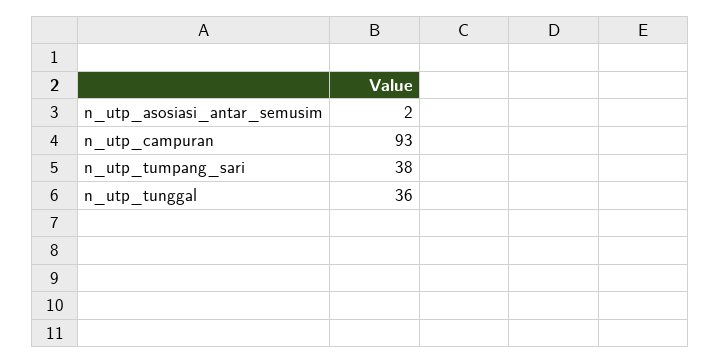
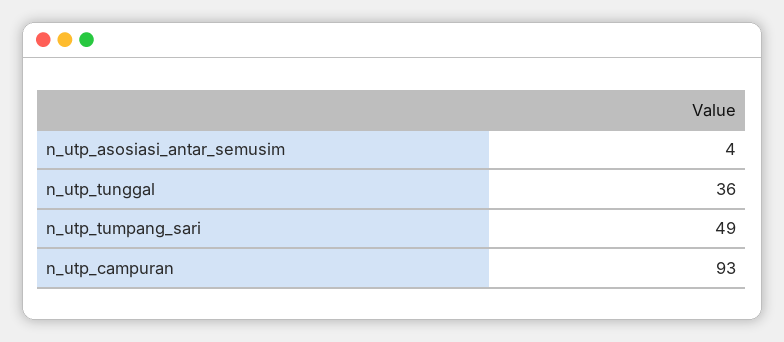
  {
-   "n_utp_asosiasi_antar_semusim": 2,
+   "n_utp_asosiasi_antar_semusim": 4,
    "n_utp_campuran": 93,
-   "n_utp_tumpang_sari": 38,
+   "n_utp_tumpang_sari": 49,
    "n_utp_tunggal": 36
  }

